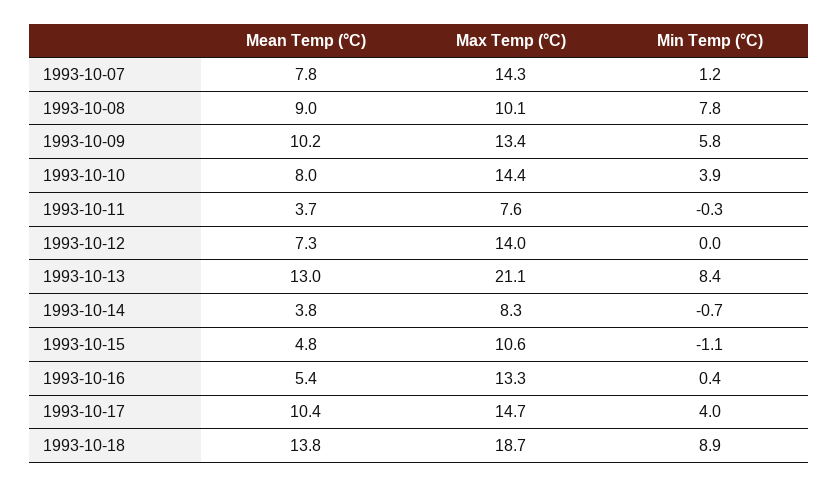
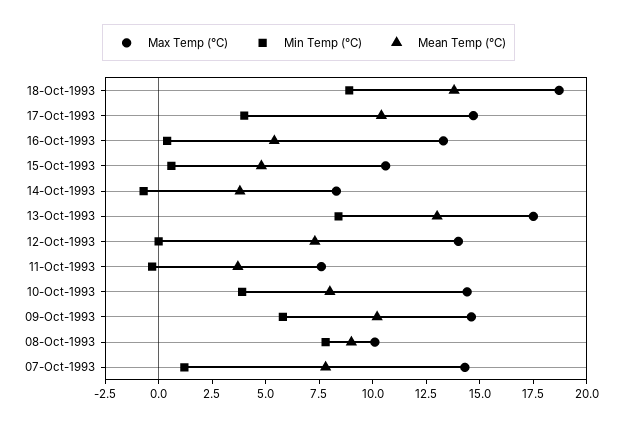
  {
    "Mean Temp (°C)": {
      "1993-10-07": 7.8,
      "1993-10-08": 9,
      "1993-10-09": 10.2,
      "1993-10-10": 8,
      "1993-10-11": 3.7,
      "1993-10-12": 7.3,
      "1993-10-13": 13,
      "1993-10-14": 3.8,
      "1993-10-15": 4.8,
      "1993-10-16": 5.4,
      "1993-10-17": 10.4,
      "1993-10-18": 13.8
    },
    "Max Temp (°C)": {
      "1993-10-07": 14.3,
      "1993-10-08": 10.1,
-     "1993-10-09": 13.4,
+     "1993-10-09": 14.5,
      "1993-10-10": 14.4,
      "1993-10-11": 7.6,
      "1993-10-12": 14,
-     "1993-10-13": 21.1,
+     "1993-10-13": 17.5,
      "1993-10-14": 8.3,
      "1993-10-15": 10.6,
      "1993-10-16": 13.3,
      "1993-10-17": 14.7,
      "1993-10-18": 18.7
    },
    "Min Temp (°C)": {
      "1993-10-07": 1.2,
      "1993-10-08": 7.8,
      "1993-10-09": 5.8,
      "1993-10-10": 3.9,
      "1993-10-11": -0.3,
      "1993-10-12": 0,
      "1993-10-13": 8.4,
      "1993-10-14": -0.7,
-     "1993-10-15": -1.1,
+     "1993-10-15": 0.5,
      "1993-10-16": 0.4,
      "1993-10-17": 4,
      "1993-10-18": 8.9
    }
  }

